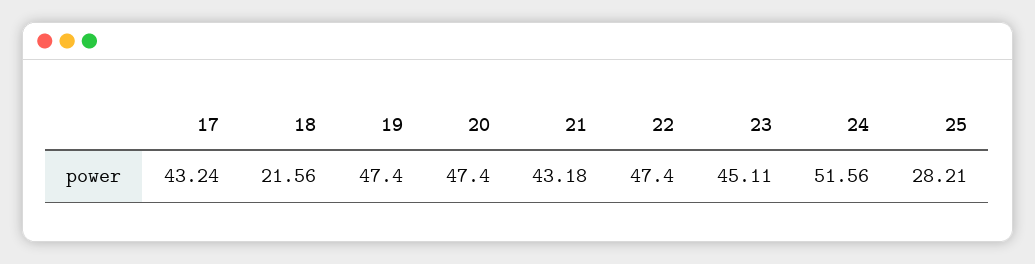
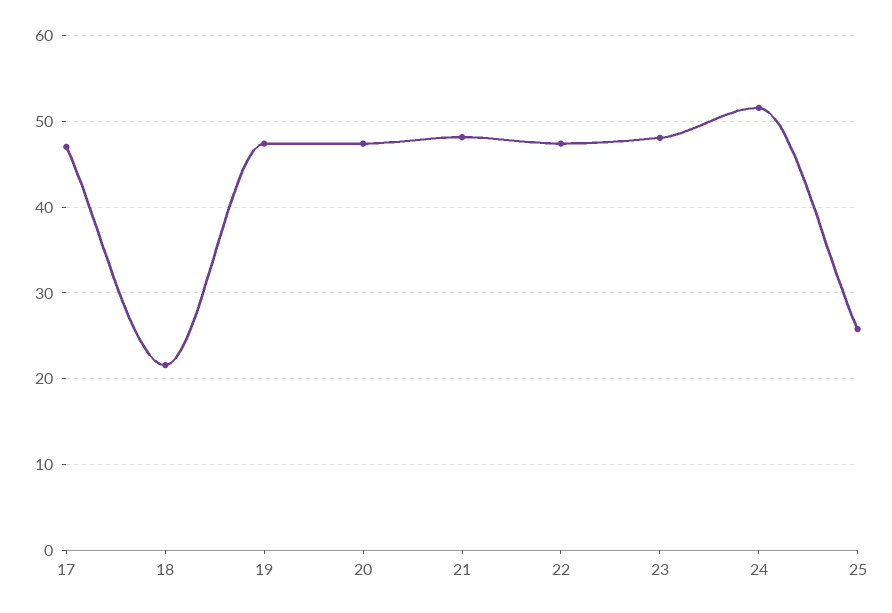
  {
-   "17": 43.24,
+   "17": 47,
    "18": 21.56,
    "19": 47.4,
    "20": 47.4,
-   "21": 43.18,
+   "21": 48,
    "22": 47.4,
-   "23": 45.11,
+   "23": 48,
    "24": 51.56,
-   "25": 28.21
+   "25": 26
  }

